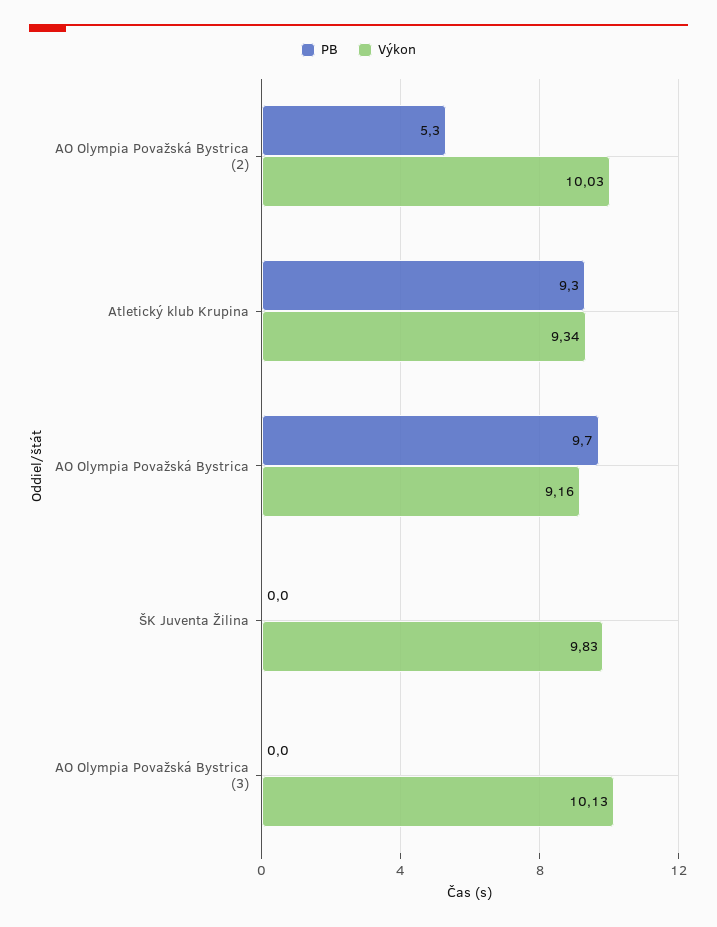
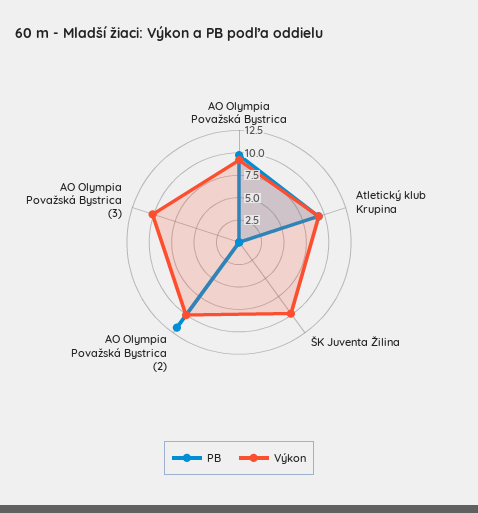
  {
    "PB": {
-     "AO Olympia Považská Bystrica (2)": 5.3,
+     "AO Olympia Považská Bystrica (2)": 12.5,
      "Atletický klub Krupina": 9.3,
      "AO Olympia Považská Bystrica": 9.7,
      "ŠK Juventa Žilina": 0,
      "AO Olympia Považská Bystrica (3)": 0
    },
    "Výkon": {
      "AO Olympia Považská Bystrica (2)": 10.03,
      "Atletický klub Krupina": 9.34,
      "AO Olympia Považská Bystrica": 9.16,
      "ŠK Juventa Žilina": 9.83,
      "AO Olympia Považská Bystrica (3)": 10.13
    }
  }

